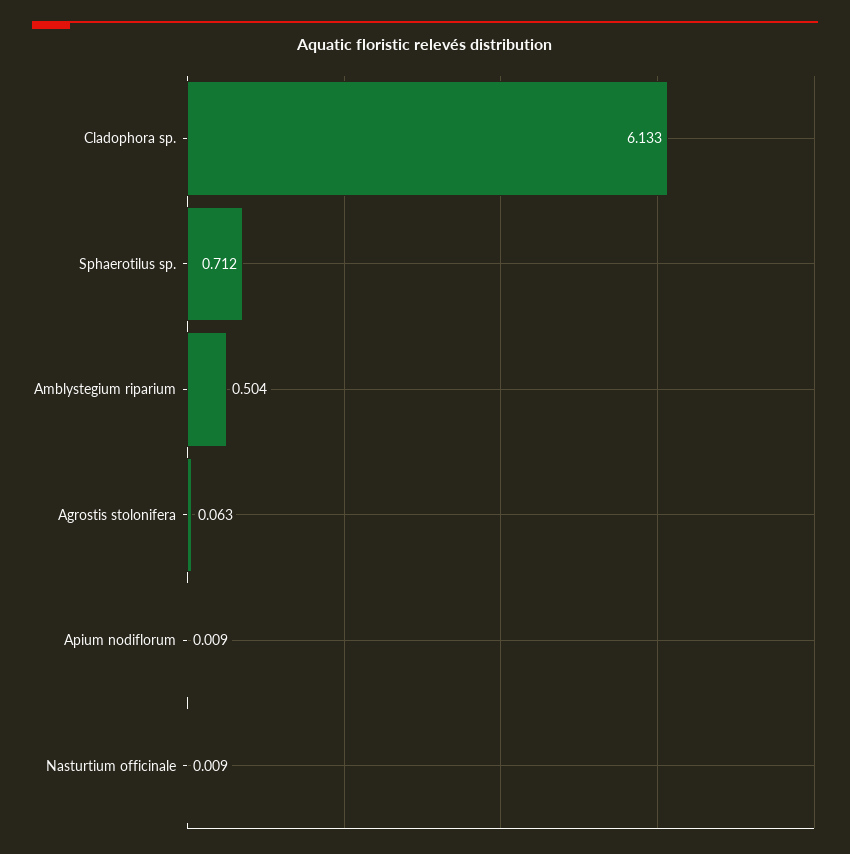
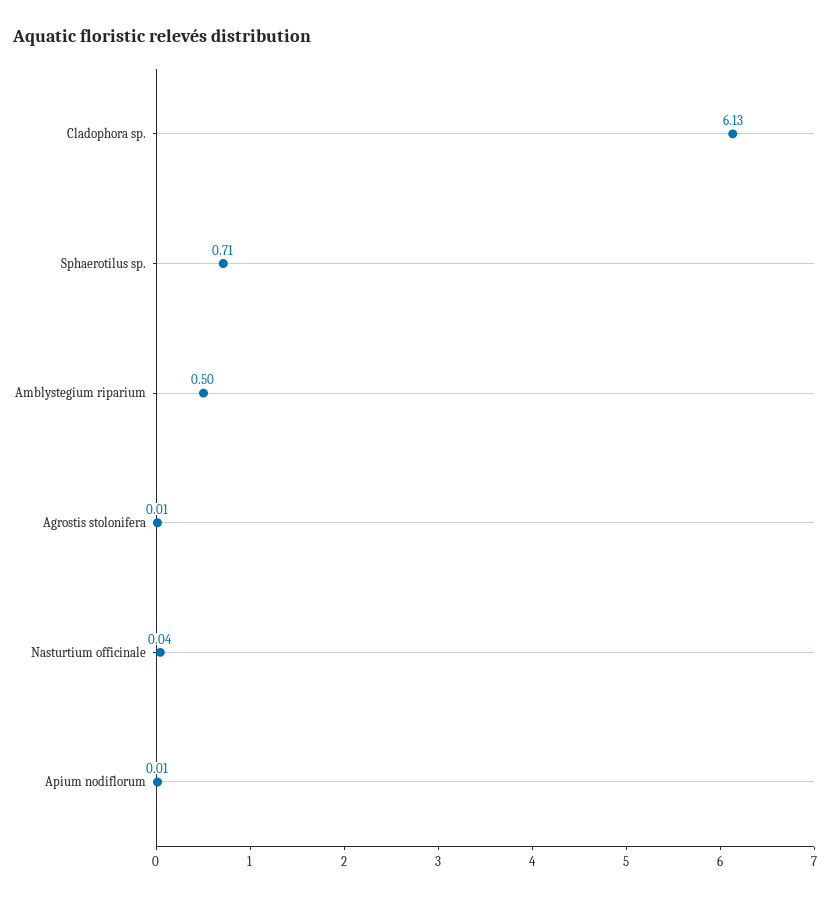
  {
    "Cladophora sp.": 6.133,
    "Sphaerotilus sp.": 0.712,
    "Amblystegium riparium": 0.504,
-   "Agrostis stolonifera": 0.063,
+   "Agrostis stolonifera": 0.01,
    "Apium nodiflorum": 0.009,
-   "Nasturtium officinale": 0.009
+   "Nasturtium officinale": 0.04
  }

